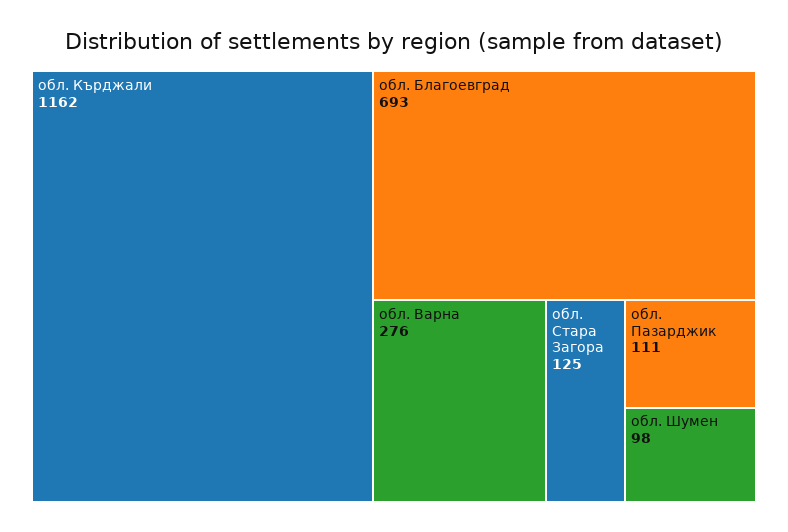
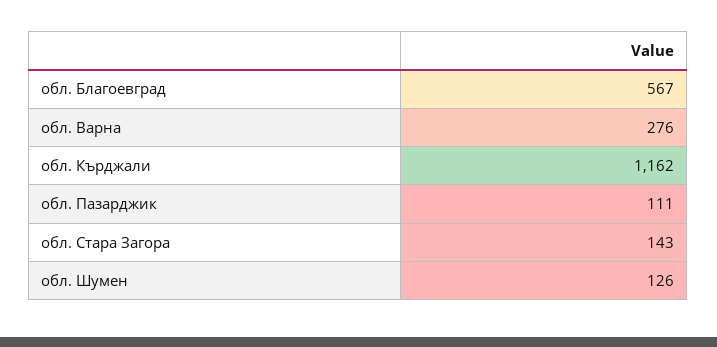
  {
    "обл. Кърджали": 1162,
-   "обл. Благоевград": 693,
+   "обл. Благоевград": 567,
    "обл. Варна": 276,
-   "обл. Стара Загора": 125,
+   "обл. Стара Загора": 143,
    "обл. Пазарджик": 111,
-   "обл. Шумен": 98
+   "обл. Шумен": 126
  }

